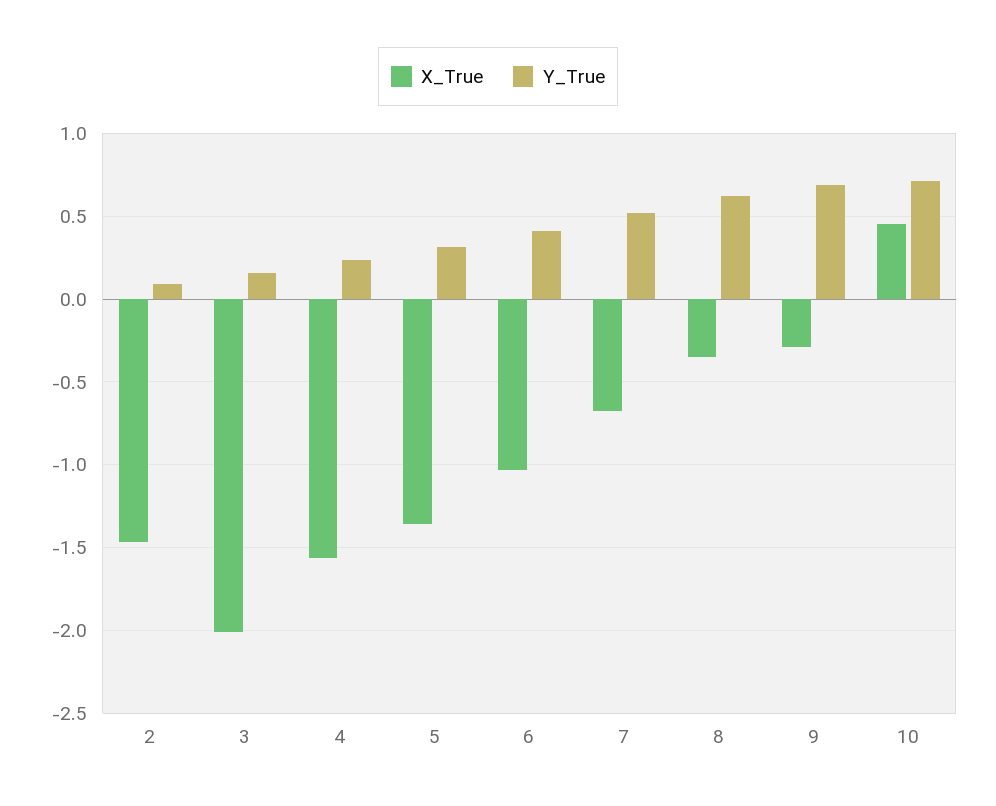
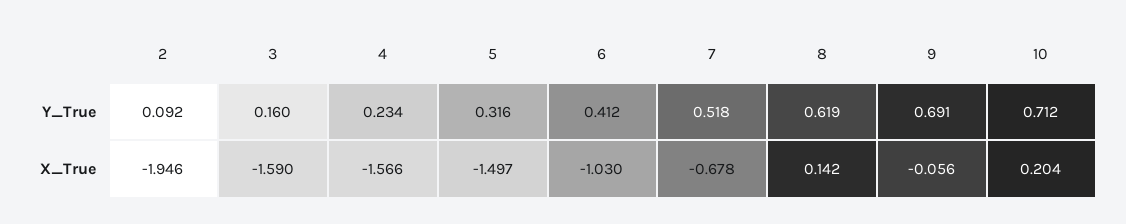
  {
    "X_True": {
-     "2": -1.45,
+     "2": -1.946,
-     "3": -2,
+     "3": -1.59,
      "4": -1.566,
-     "5": -1.35,
+     "5": -1.497,
      "6": -1.03,
      "7": -0.678,
-     "8": -0.35,
+     "8": 0.142,
-     "9": -0.3,
+     "9": -0.056,
-     "10": 0.45
+     "10": 0.204
    },
    "Y_True": {
      "2": 0.092,
      "3": 0.16,
      "4": 0.234,
      "5": 0.316,
      "6": 0.412,
      "7": 0.518,
      "8": 0.619,
      "9": 0.691,
      "10": 0.712
    }
  }

